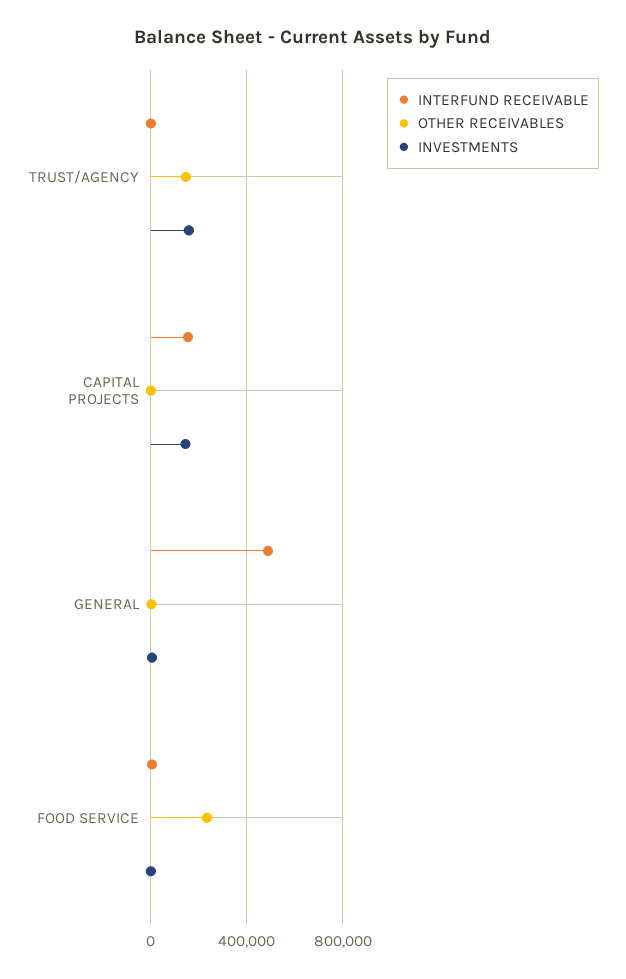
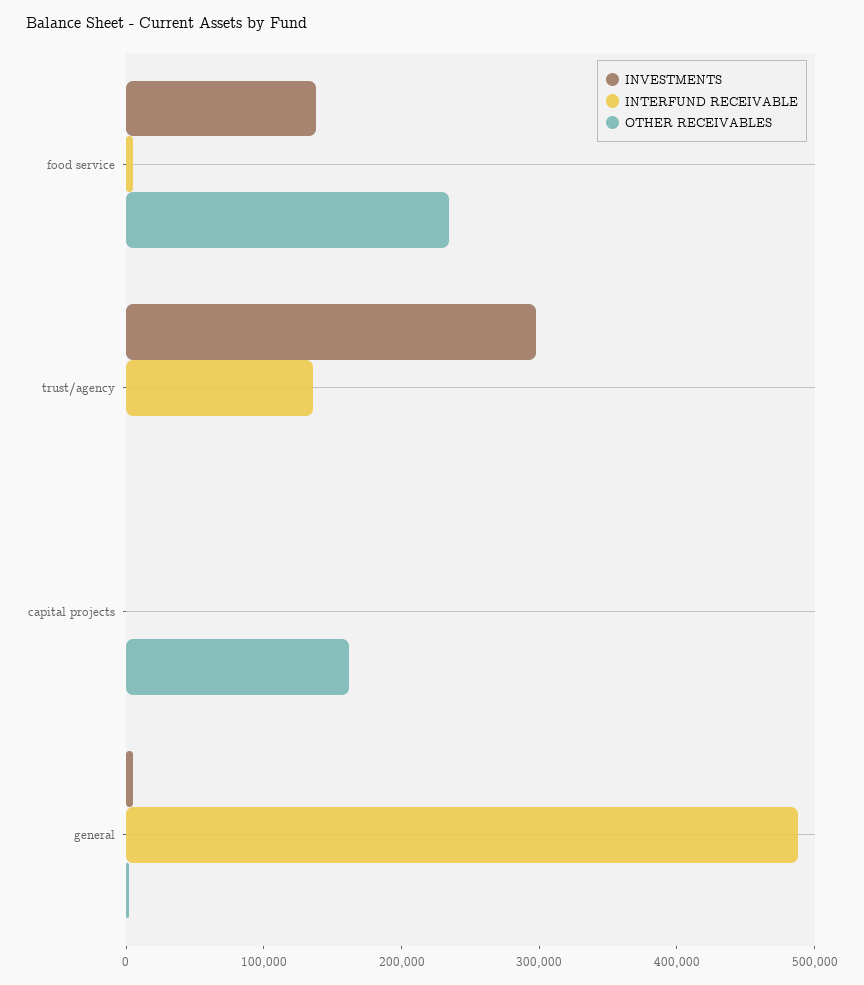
  {
    "INTERFUND RECEIVABLE": {
-     "TRUST/AGENCY": 0,
+     "TRUST/AGENCY": 140000,
-     "CAPITAL PROJECTS": 150000,
+     "CAPITAL PROJECTS": 0,
      "GENERAL": 480000,
      "FOOD SERVICE": 0
    },
    "OTHER RECEIVABLES": {
-     "TRUST/AGENCY": 150000,
+     "TRUST/AGENCY": 0,
-     "CAPITAL PROJECTS": 0,
+     "CAPITAL PROJECTS": 160000,
      "GENERAL": 0,
      "FOOD SERVICE": 240000
    },
    "INVESTMENTS": {
-     "TRUST/AGENCY": 150000,
+     "TRUST/AGENCY": 300000,
-     "CAPITAL PROJECTS": 150000,
+     "CAPITAL PROJECTS": 0,
      "GENERAL": 0,
-     "FOOD SERVICE": 0
+     "FOOD SERVICE": 140000
    }
  }

